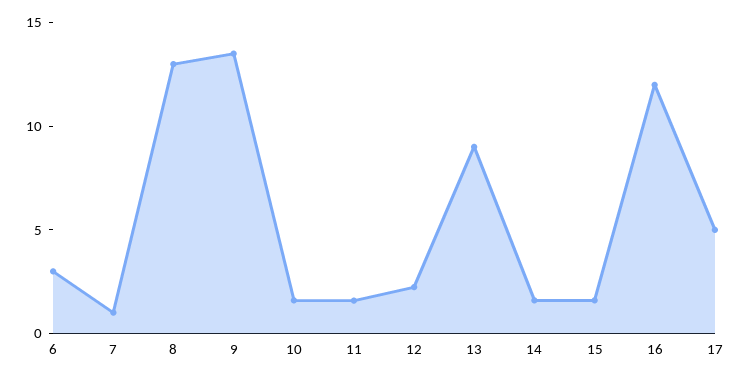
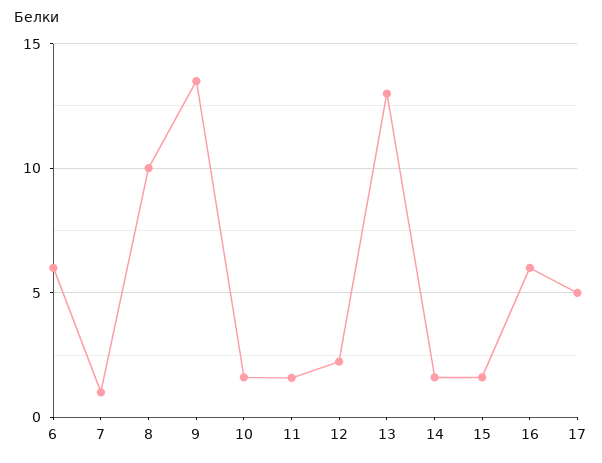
  {
-   "6": 3,
+   "6": 6,
    "7": 1,
-   "8": 13,
+   "8": 10,
    "9": 13.5,
    "10": 1.5,
    "11": 1.5,
    "12": 2,
-   "13": 9,
+   "13": 13,
    "14": 1.5,
    "15": 1.5,
-   "16": 12,
+   "16": 6,
    "17": 5
  }

